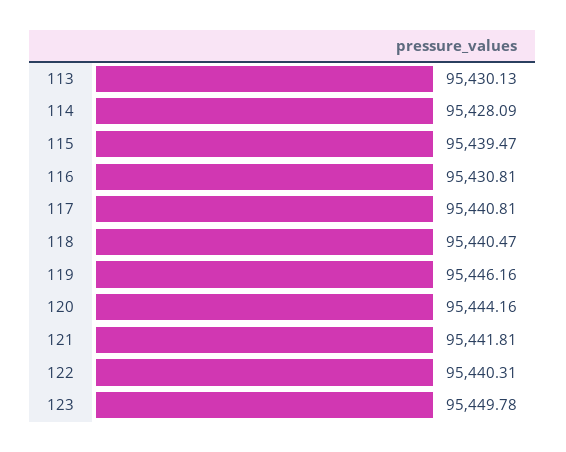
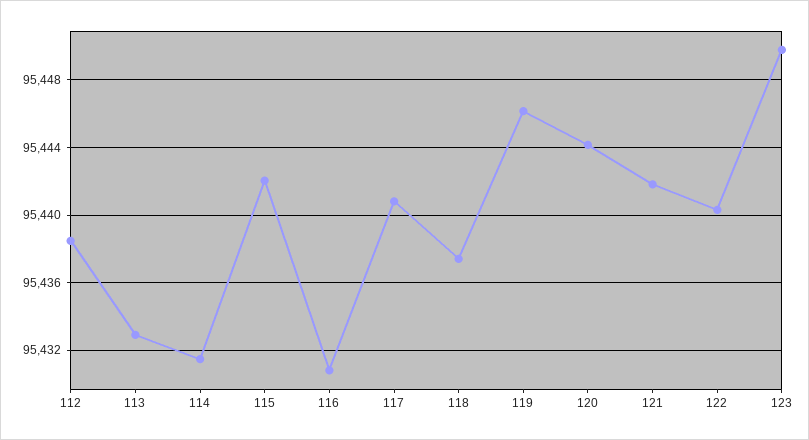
  {
-   "113": 95430.13,
+   "113": 95433,
-   "114": 95428.09,
+   "114": 95431.5,
-   "115": 95439.47,
+   "115": 95442,
    "116": 95430.81,
    "117": 95440.81,
-   "118": 95440.47,
+   "118": 95437.5,
    "119": 95446.16,
    "120": 95444.16,
    "121": 95441.81,
    "122": 95440.31,
-   "123": 95449.78
+   "123": 95449.78,
+   "112": 95438.5
  }

